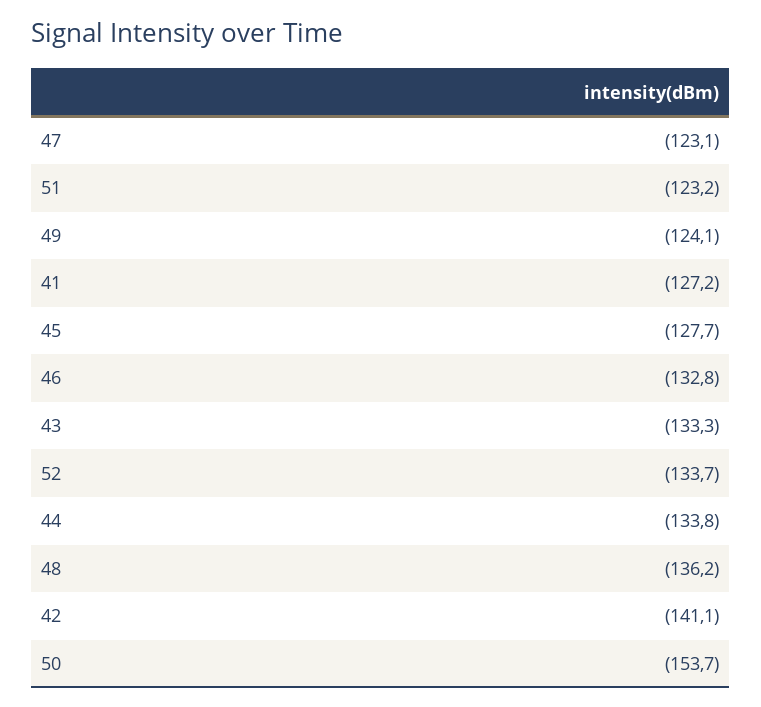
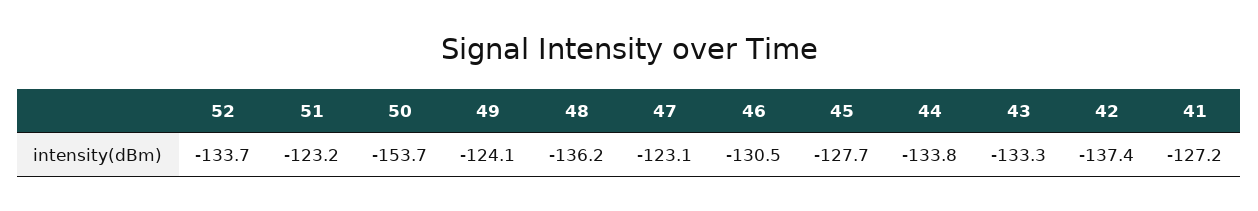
  {
    "47": -123.1,
    "51": -123.2,
    "49": -124.1,
    "41": -127.2,
    "45": -127.7,
-   "46": -132.8,
+   "46": -130.5,
    "43": -133.3,
    "52": -133.7,
    "44": -133.8,
    "48": -136.2,
-   "42": -141.1,
+   "42": -137.4,
    "50": -153.7
  }

